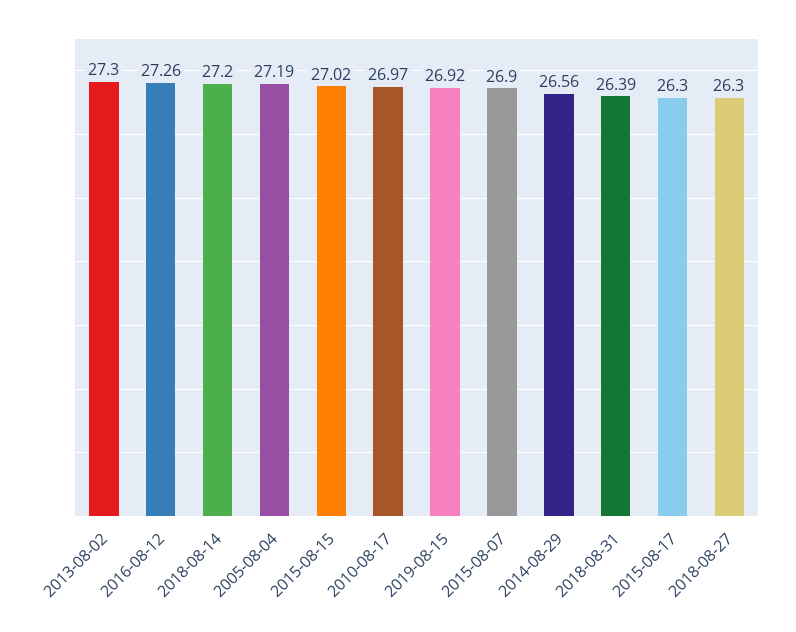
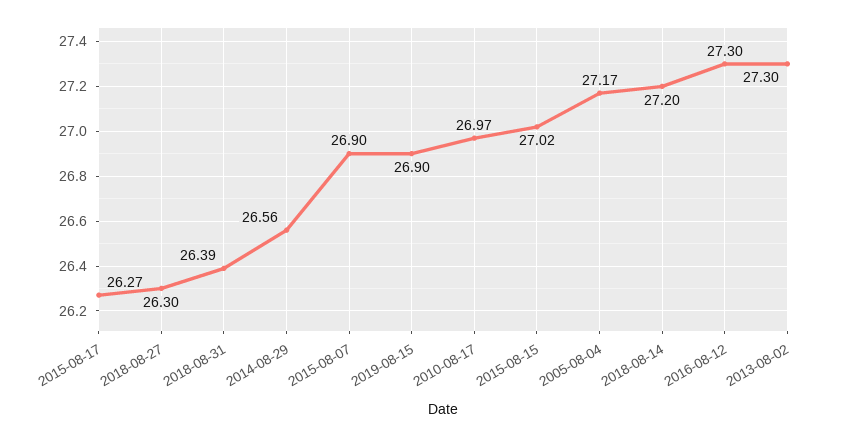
  {
    "2013-08-02": 27.3,
-   "2016-08-12": 27.26,
+   "2016-08-12": 27.3,
    "2018-08-14": 27.2,
-   "2005-08-04": 27.19,
+   "2005-08-04": 27.17,
    "2015-08-15": 27.02,
    "2010-08-17": 26.97,
-   "2019-08-15": 26.92,
+   "2019-08-15": 26.9,
    "2015-08-07": 26.9,
    "2014-08-29": 26.56,
    "2018-08-31": 26.39,
-   "2015-08-17": 26.3,
+   "2015-08-17": 26.27,
    "2018-08-27": 26.3
  }

